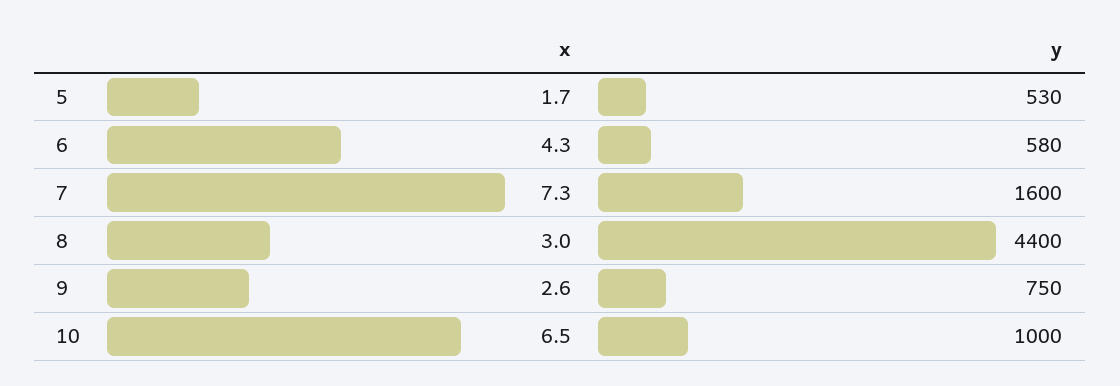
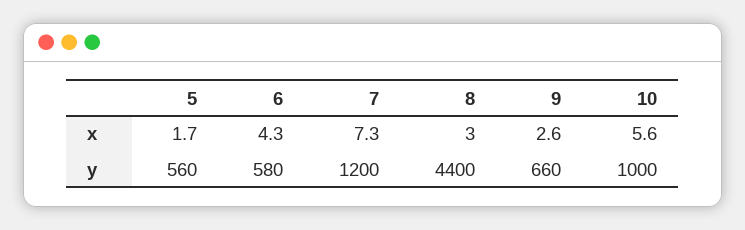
  {
    "x": {
      "5": 1.7,
      "6": 4.3,
      "7": 7.3,
      "8": 3,
      "9": 2.6,
-     "10": 6.5
+     "10": 5.6
    },
    "y": {
-     "5": 530,
+     "5": 560,
      "6": 580,
-     "7": 1600,
+     "7": 1200,
      "8": 4400,
-     "9": 750,
+     "9": 660,
      "10": 1000
    }
  }

